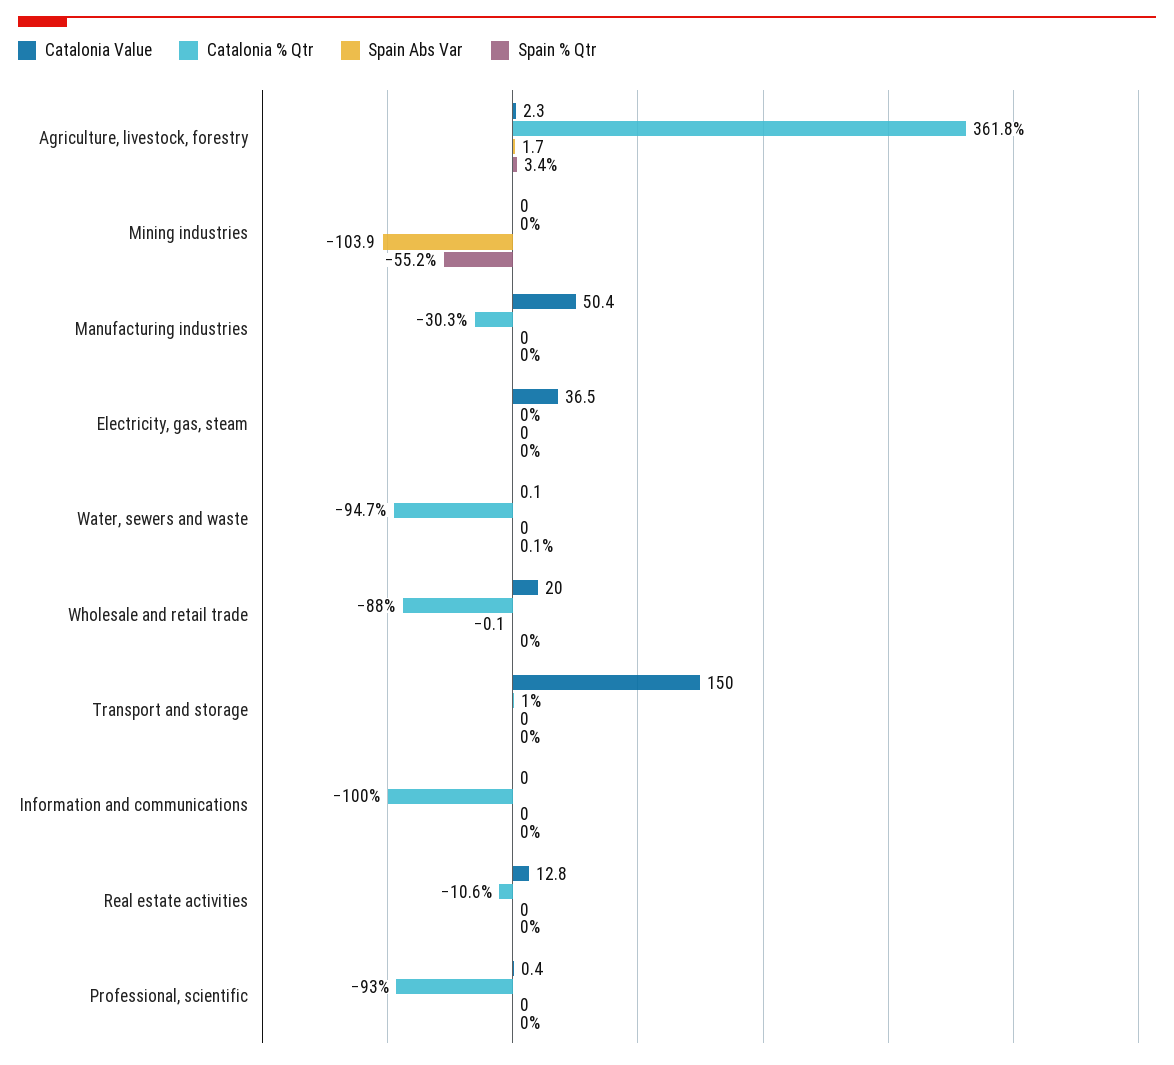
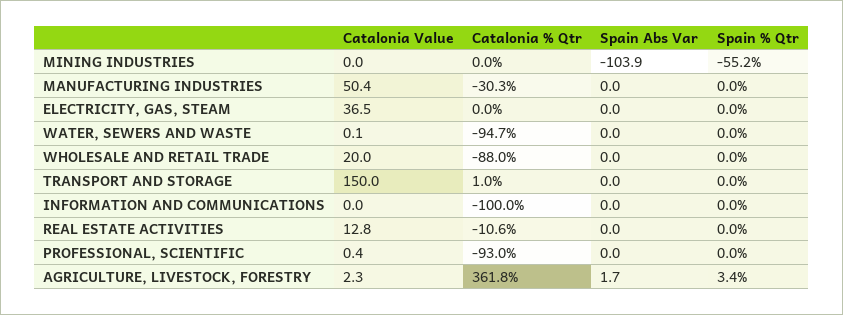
  {
    "Catalonia Value": {
      "Agriculture, livestock, forestry": 2.3,
      "Mining industries": 0,
      "Manufacturing industries": 50.4,
      "Electricity, gas, steam": 36.5,
      "Water, sewers and waste": 0.1,
      "Wholesale and retail trade": 20,
      "Transport and storage": 150,
      "Information and communications": 0,
      "Real estate activities": 12.8,
      "Professional, scientific": 0.4
    },
    "Catalonia % Qtr": {
      "Agriculture, livestock, forestry": 361.8,
      "Mining industries": 0,
      "Manufacturing industries": -30.3,
      "Electricity, gas, steam": 0,
      "Water, sewers and waste": -94.7,
      "Wholesale and retail trade": -88,
      "Transport and storage": 1,
      "Information and communications": -100,
      "Real estate activities": -10.6,
      "Professional, scientific": -93
    },
    "Spain Abs Var": {
      "Agriculture, livestock, forestry": 1.7,
      "Mining industries": -103.9,
      "Manufacturing industries": 0,
      "Electricity, gas, steam": 0,
      "Water, sewers and waste": 0,
-     "Wholesale and retail trade": -0.1,
+     "Wholesale and retail trade": 0,
      "Transport and storage": 0,
      "Information and communications": 0,
      "Real estate activities": 0,
      "Professional, scientific": 0
    },
    "Spain % Qtr": {
      "Agriculture, livestock, forestry": 3.4,
      "Mining industries": -55.2,
      "Manufacturing industries": 0,
      "Electricity, gas, steam": 0,
-     "Water, sewers and waste": 0.1,
+     "Water, sewers and waste": 0,
      "Wholesale and retail trade": 0,
      "Transport and storage": 0,
      "Information and communications": 0,
      "Real estate activities": 0,
      "Professional, scientific": 0
    }
  }

